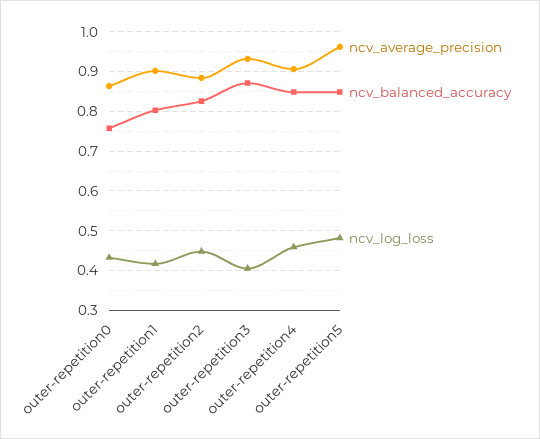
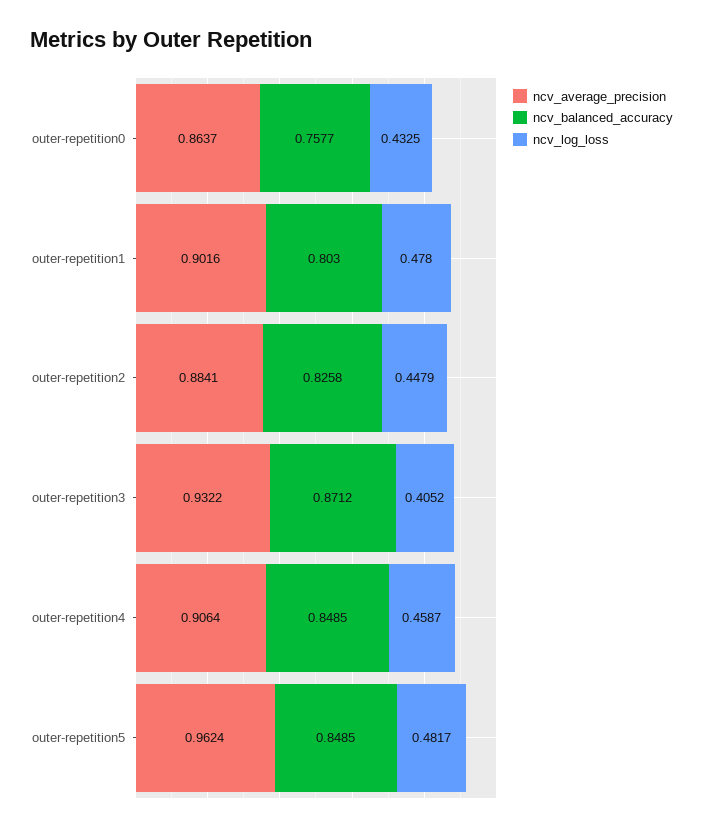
  {
    "ncv_average_precision": {
      "outer-repetition0": 0.8637,
      "outer-repetition1": 0.9016,
      "outer-repetition2": 0.8841,
      "outer-repetition3": 0.9322,
      "outer-repetition4": 0.9064,
      "outer-repetition5": 0.9624
    },
    "ncv_balanced_accuracy": {
      "outer-repetition0": 0.7577,
      "outer-repetition1": 0.803,
      "outer-repetition2": 0.8258,
      "outer-repetition3": 0.8712,
      "outer-repetition4": 0.8485,
      "outer-repetition5": 0.8485
    },
    "ncv_log_loss": {
      "outer-repetition0": 0.4325,
-     "outer-repetition1": 0.42,
+     "outer-repetition1": 0.478,
      "outer-repetition2": 0.4479,
      "outer-repetition3": 0.4052,
      "outer-repetition4": 0.4587,
      "outer-repetition5": 0.4817
    }
  }

